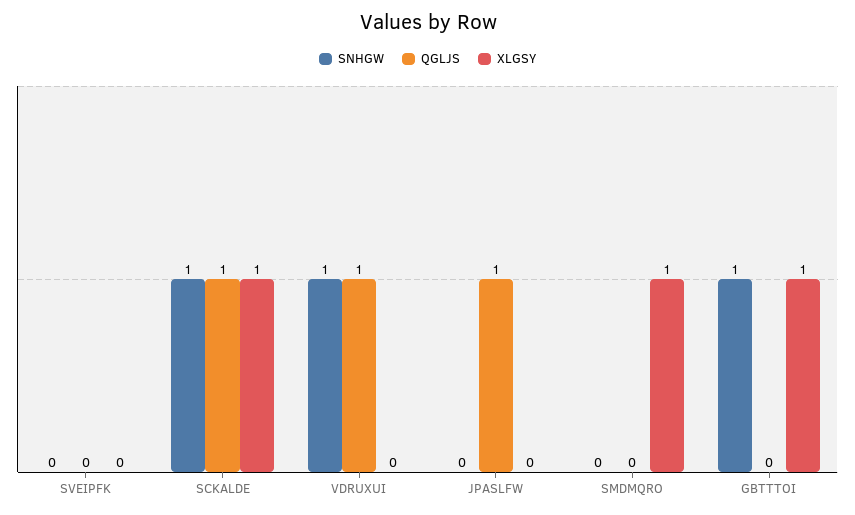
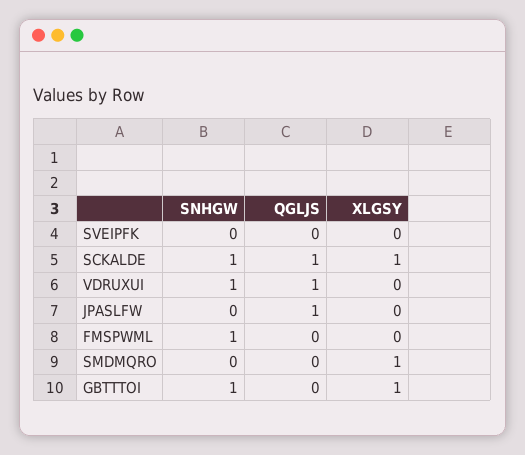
  {
    "SNHGW": {
      "SVEIPFK": 0,
      "SCKALDE": 1,
      "VDRUXUI": 1,
      "JPASLFW": 0,
      "SMDMQRO": 0,
-     "GBTTTOI": 1
+     "GBTTTOI": 1,
+     "FMSPWML": 1
    },
    "QGLJS": {
      "SVEIPFK": 0,
      "SCKALDE": 1,
      "VDRUXUI": 1,
      "JPASLFW": 1,
      "SMDMQRO": 0,
-     "GBTTTOI": 0
+     "GBTTTOI": 0,
+     "FMSPWML": 0
    },
    "XLGSY": {
      "SVEIPFK": 0,
      "SCKALDE": 1,
      "VDRUXUI": 0,
      "JPASLFW": 0,
      "SMDMQRO": 1,
-     "GBTTTOI": 1
+     "GBTTTOI": 1,
+     "FMSPWML": 0
    }
  }

